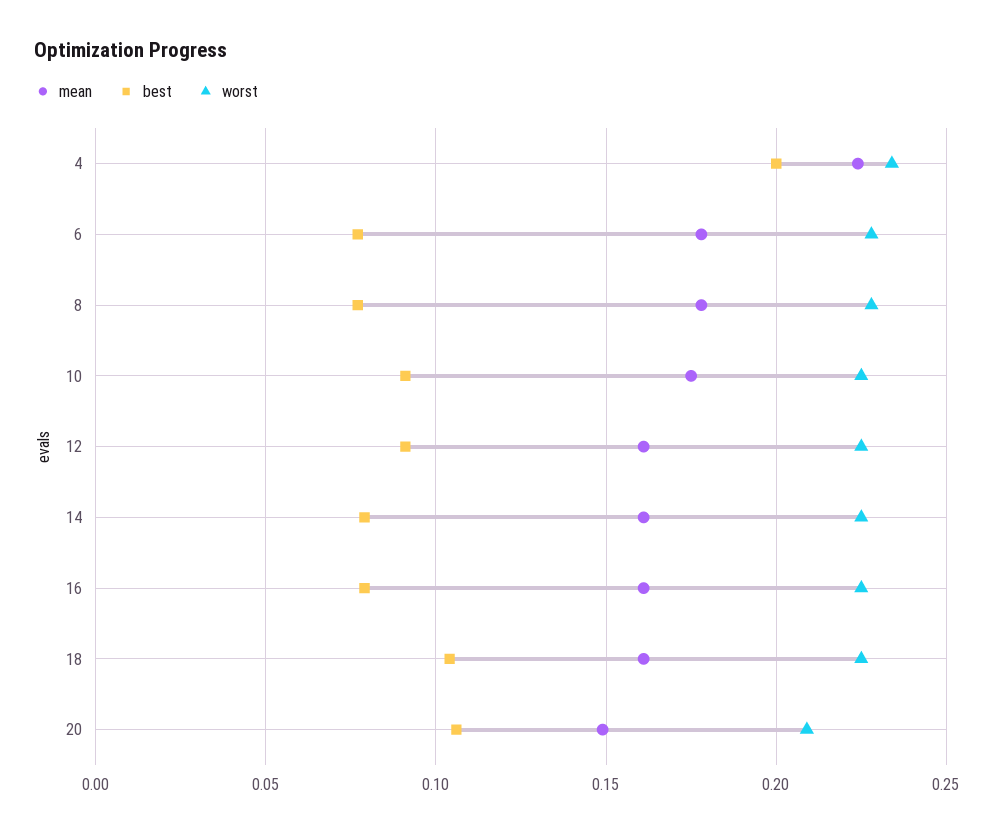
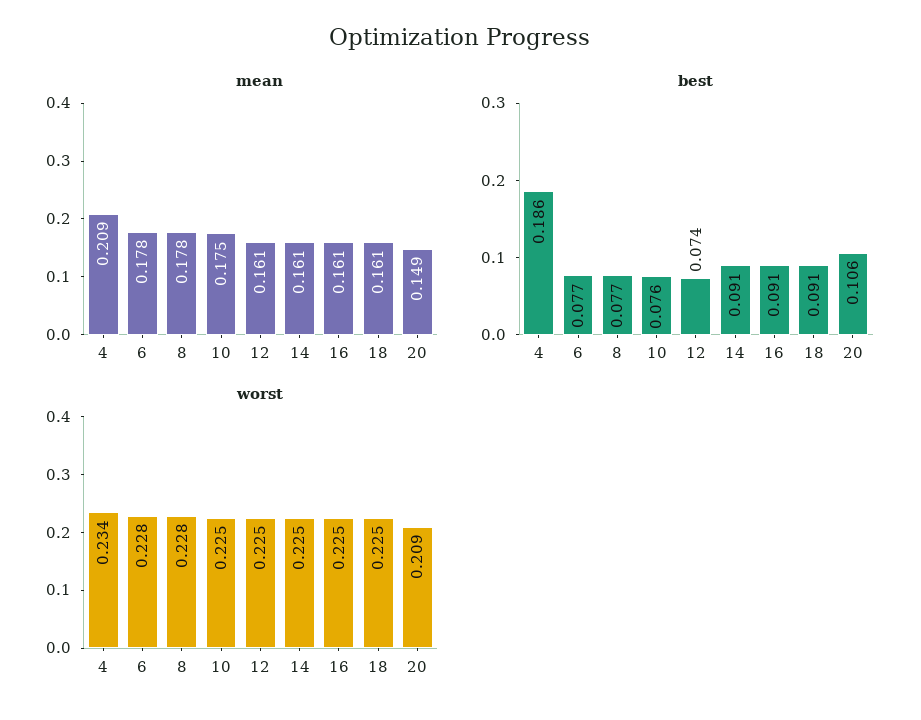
  {
    "mean": {
-     "4": 0.225,
+     "4": 0.209,
      "6": 0.178,
      "8": 0.178,
      "10": 0.175,
      "12": 0.161,
      "14": 0.161,
      "16": 0.161,
      "18": 0.161,
      "20": 0.149
    },
    "best": {
-     "4": 0.2,
+     "4": 0.186,
      "6": 0.077,
      "8": 0.077,
-     "10": 0.09,
+     "10": 0.076,
-     "12": 0.09,
+     "12": 0.074,
-     "14": 0.08,
+     "14": 0.091,
-     "16": 0.08,
+     "16": 0.091,
-     "18": 0.105,
+     "18": 0.091,
      "20": 0.106
    },
    "worst": {
      "4": 0.234,
      "6": 0.228,
      "8": 0.228,
      "10": 0.225,
      "12": 0.225,
      "14": 0.225,
      "16": 0.225,
      "18": 0.225,
      "20": 0.209
    }
  }

